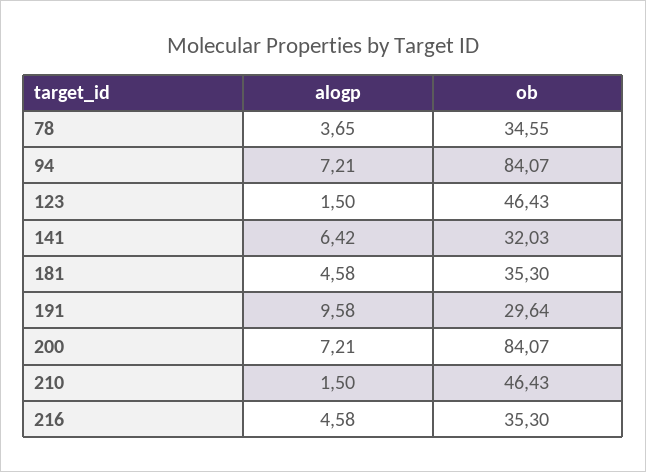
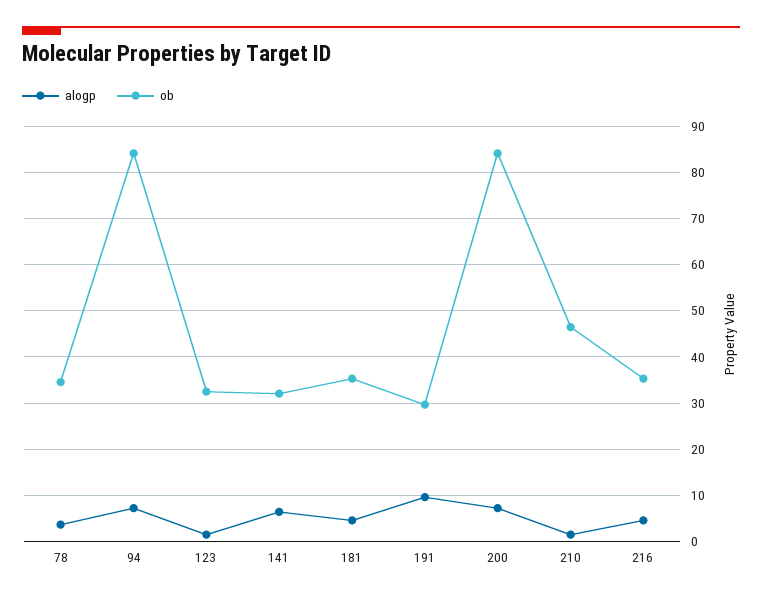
  {
    "alogp": {
      "78": 3.65,
      "94": 7.21,
      "123": 1.5,
      "141": 6.42,
      "181": 4.58,
      "191": 9.58,
      "200": 7.21,
      "210": 1.5,
      "216": 4.58
    },
    "ob": {
      "78": 34.55,
      "94": 84.07,
-     "123": 46.43,
+     "123": 32,
      "141": 32.03,
      "181": 35.3,
      "191": 29.64,
      "200": 84.07,
      "210": 46.43,
      "216": 35.3
    }
  }

